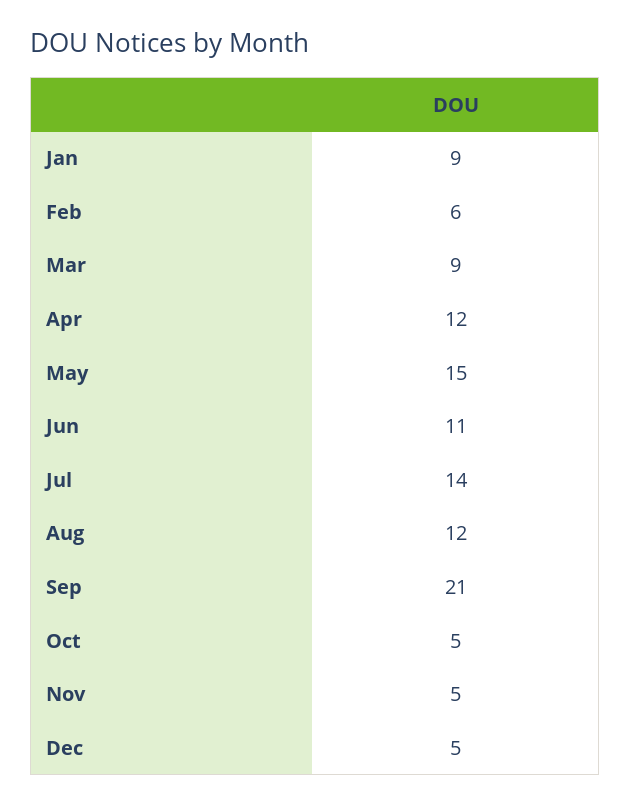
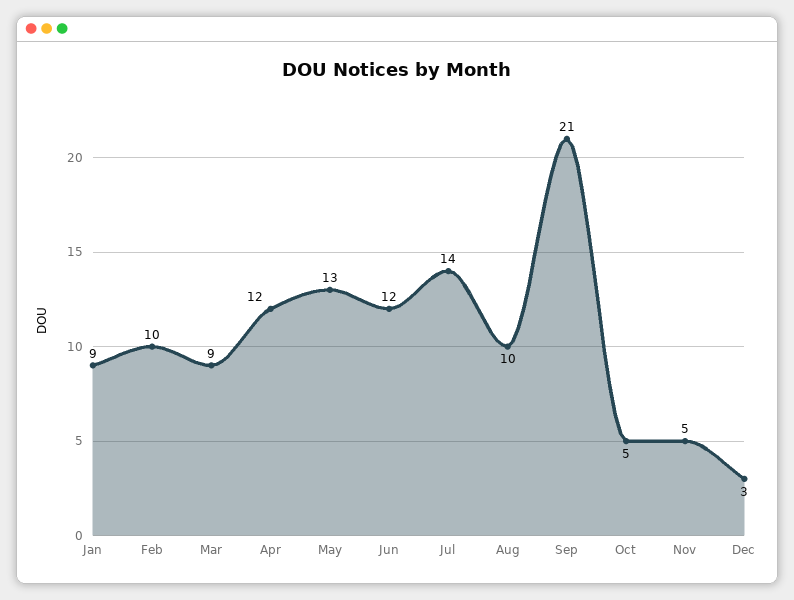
  {
    "Jan": 9,
-   "Feb": 6,
+   "Feb": 10,
    "Mar": 9,
    "Apr": 12,
-   "May": 15,
+   "May": 13,
-   "Jun": 11,
+   "Jun": 12,
    "Jul": 14,
-   "Aug": 12,
+   "Aug": 10,
    "Sep": 21,
    "Oct": 5,
    "Nov": 5,
-   "Dec": 5
+   "Dec": 3
  }

